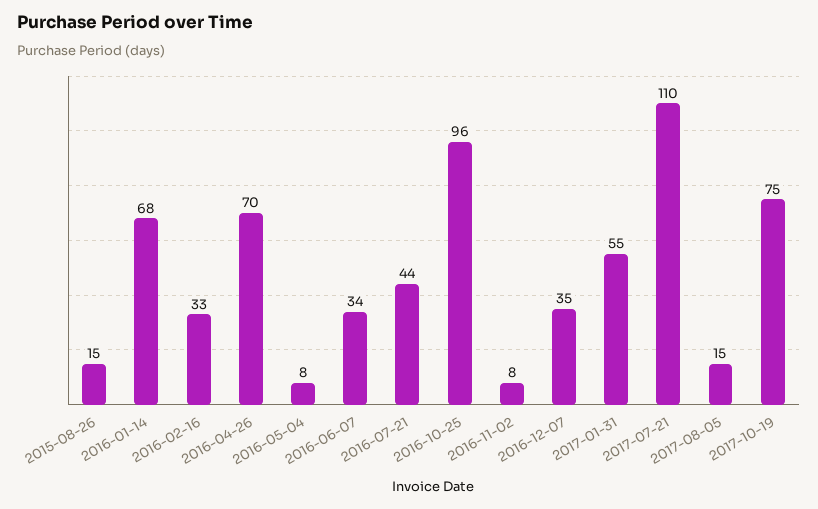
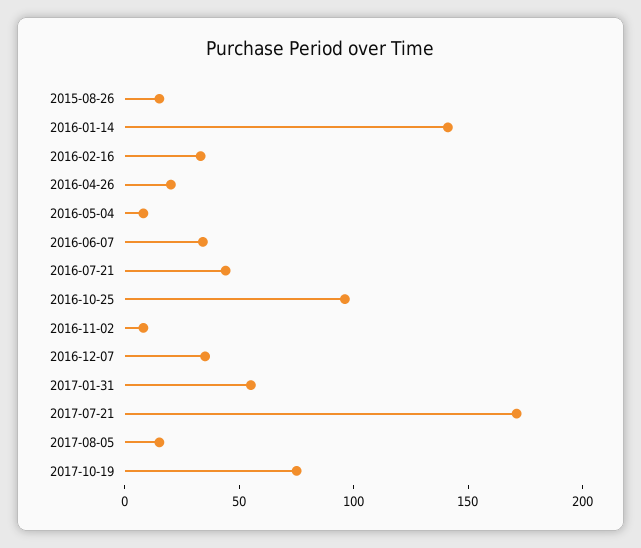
  {
    "2015-08-26": 15,
-   "2016-01-14": 68,
+   "2016-01-14": 140,
    "2016-02-16": 33,
-   "2016-04-26": 70,
+   "2016-04-26": 20,
    "2016-05-04": 8,
    "2016-06-07": 34,
    "2016-07-21": 44,
    "2016-10-25": 96,
    "2016-11-02": 8,
    "2016-12-07": 35,
    "2017-01-31": 55,
-   "2017-07-21": 110,
+   "2017-07-21": 170,
    "2017-08-05": 15,
    "2017-10-19": 75
  }

